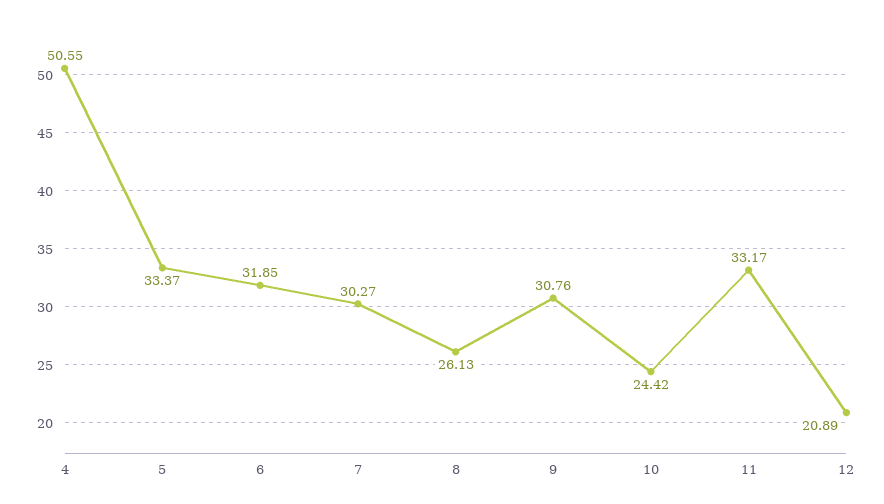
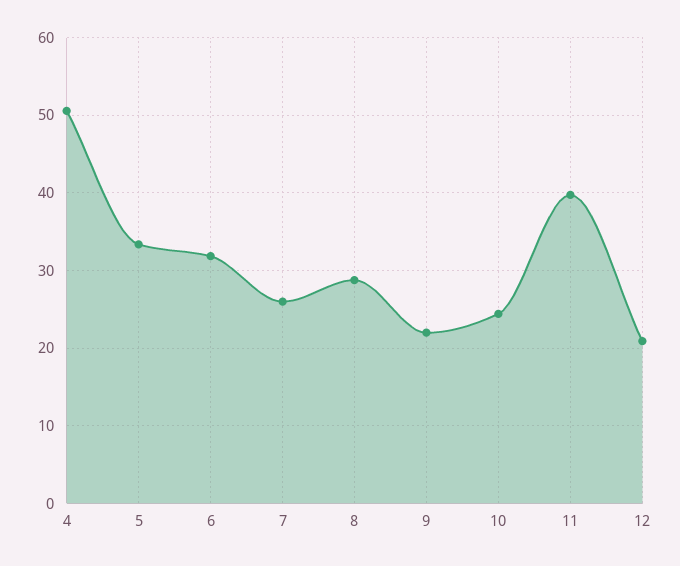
  {
    "4": 50.55,
    "5": 33.37,
    "6": 31.85,
-   "7": 30.27,
+   "7": 26,
-   "8": 26.13,
+   "8": 29,
-   "9": 30.76,
+   "9": 22,
    "10": 24.42,
-   "11": 33.17,
+   "11": 40,
    "12": 20.89
  }

